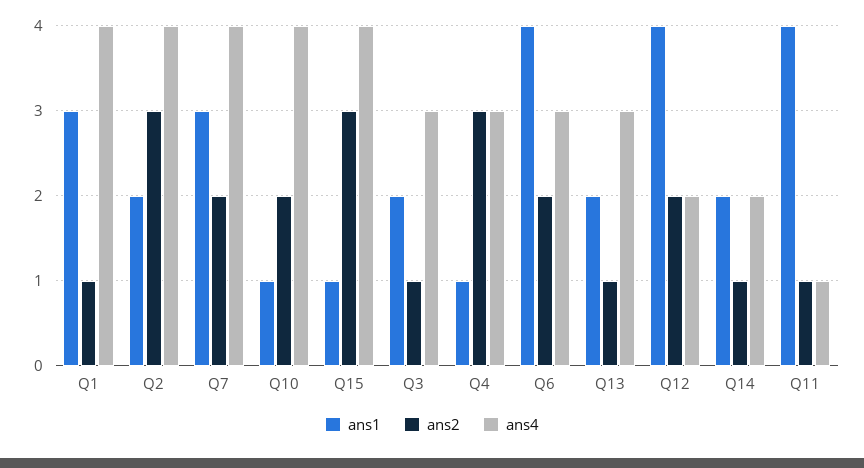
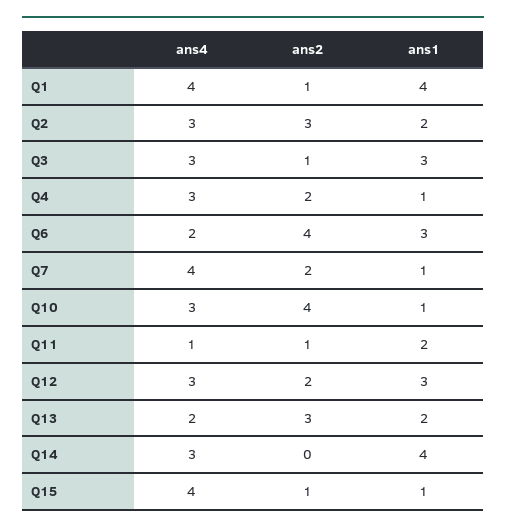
  {
    "ans1": {
-     "Q1": 3,
+     "Q1": 4,
      "Q2": 2,
-     "Q7": 3,
+     "Q7": 1,
      "Q10": 1,
      "Q15": 1,
-     "Q3": 2,
+     "Q3": 3,
      "Q4": 1,
-     "Q6": 4,
+     "Q6": 3,
      "Q13": 2,
-     "Q12": 4,
+     "Q12": 3,
-     "Q14": 2,
+     "Q14": 4,
-     "Q11": 4
+     "Q11": 2
    },
    "ans2": {
      "Q1": 1,
      "Q2": 3,
      "Q7": 2,
-     "Q10": 2,
+     "Q10": 4,
-     "Q15": 3,
+     "Q15": 1,
      "Q3": 1,
-     "Q4": 3,
+     "Q4": 2,
-     "Q6": 2,
+     "Q6": 4,
-     "Q13": 1,
+     "Q13": 3,
      "Q12": 2,
-     "Q14": 1,
+     "Q14": 0,
      "Q11": 1
    },
    "ans4": {
      "Q1": 4,
-     "Q2": 4,
+     "Q2": 3,
      "Q7": 4,
-     "Q10": 4,
+     "Q10": 3,
      "Q15": 4,
      "Q3": 3,
      "Q4": 3,
-     "Q6": 3,
+     "Q6": 2,
-     "Q13": 3,
+     "Q13": 2,
-     "Q12": 2,
+     "Q12": 3,
-     "Q14": 2,
+     "Q14": 3,
      "Q11": 1
    }
  }

